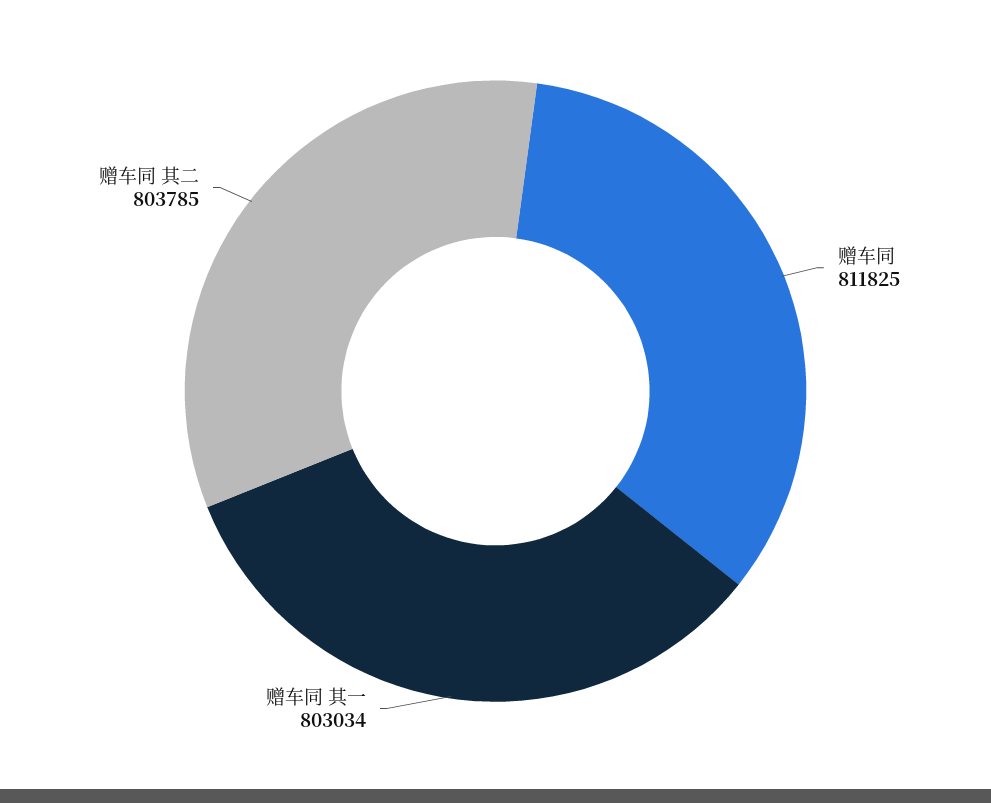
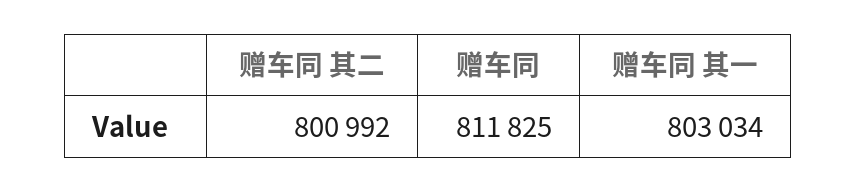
  {
    "赠车同": 811825,
    "赠车同 其一": 803034,
-   "赠车同 其二": 803785
+   "赠车同 其二": 800992
  }

